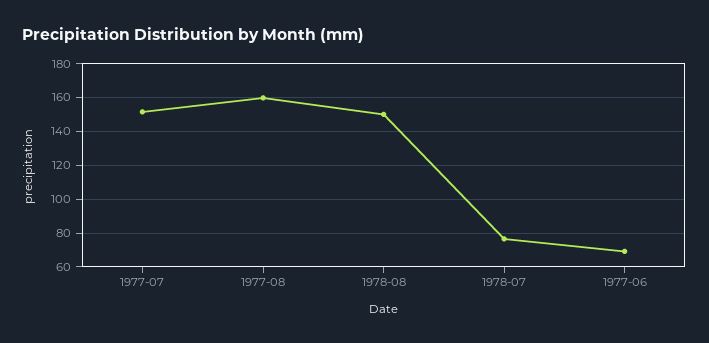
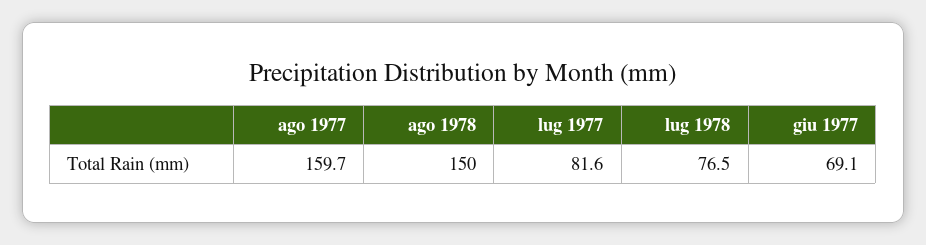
  {
-   "1977-07": 150,
+   "1977-07": 81.6,
    "1977-08": 159.7,
    "1978-08": 150,
    "1978-07": 76.5,
    "1977-06": 69.1
  }

